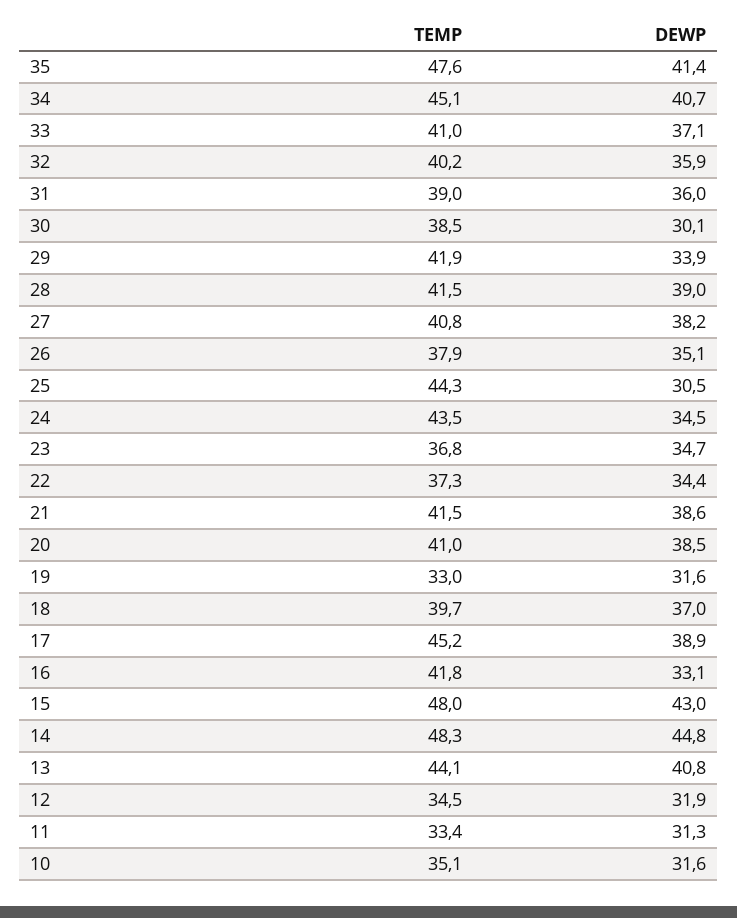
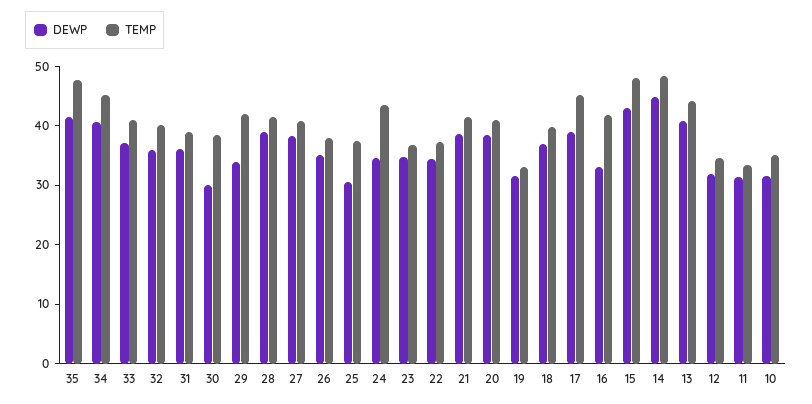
  {
    "TEMP": {
      "35": 47.6,
      "34": 45.1,
      "33": 41,
      "32": 40.2,
      "31": 39,
      "30": 38.5,
      "29": 41.9,
      "28": 41.5,
      "27": 40.8,
      "26": 37.9,
-     "25": 44.3,
+     "25": 38,
      "24": 43.5,
      "23": 36.8,
      "22": 37.3,
      "21": 41.5,
      "20": 41,
      "19": 33,
      "18": 39.7,
      "17": 45.2,
      "16": 41.8,
      "15": 48,
      "14": 48.3,
      "13": 44.1,
      "12": 34.5,
      "11": 33.4,
      "10": 35.1
    },
    "DEWP": {
      "35": 41.4,
      "34": 40.7,
      "33": 37.1,
      "32": 35.9,
      "31": 36,
      "30": 30.1,
      "29": 33.9,
      "28": 39,
      "27": 38.2,
      "26": 35.1,
      "25": 30.5,
      "24": 34.5,
      "23": 34.7,
      "22": 34.4,
      "21": 38.6,
      "20": 38.5,
      "19": 31.6,
      "18": 37,
      "17": 38.9,
      "16": 33.1,
      "15": 43,
      "14": 44.8,
      "13": 40.8,
      "12": 31.9,
      "11": 31.3,
      "10": 31.6
    }
  }

